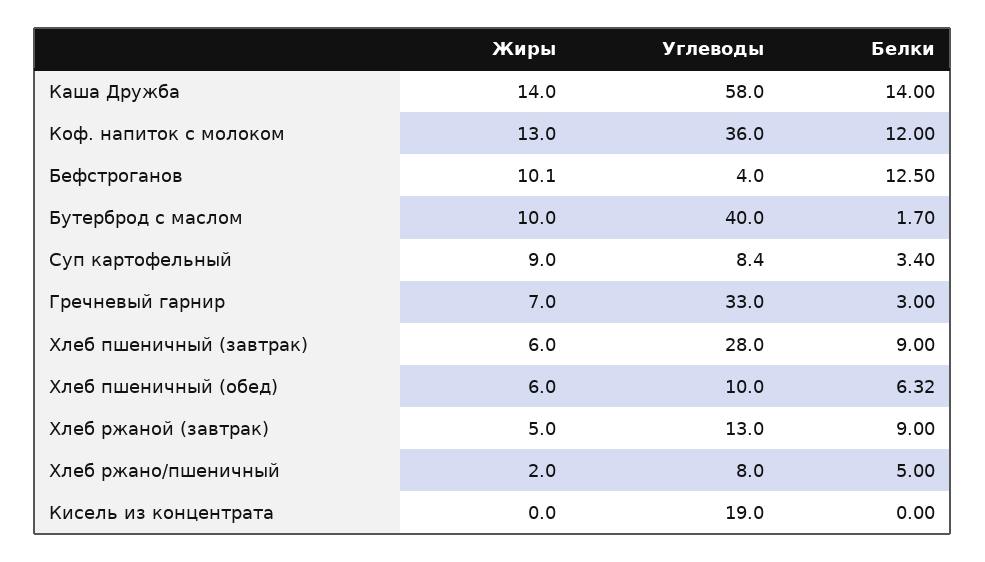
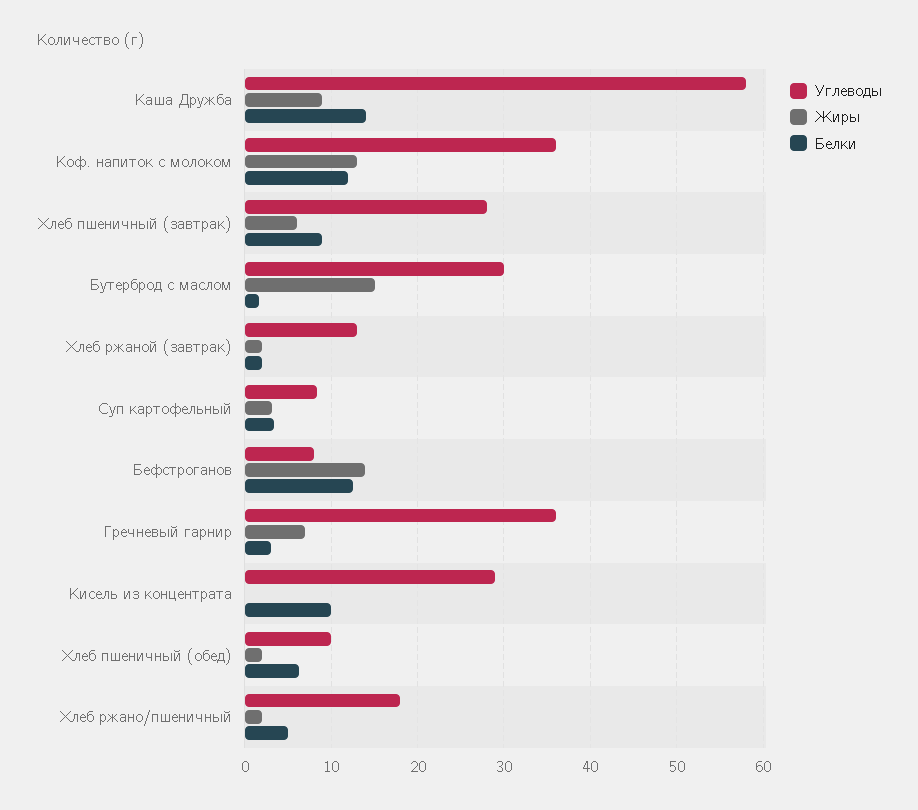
  {
    "Жиры": {
-     "Каша Дружба": 14,
+     "Каша Дружба": 9,
      "Коф. напиток с молоком": 13,
-     "Бефстроганов": 10.1,
+     "Бефстроганов": 14,
-     "Бутерброд с маслом": 10,
+     "Бутерброд с маслом": 15,
-     "Суп картофельный": 9,
+     "Суп картофельный": 3,
      "Гречневый гарнир": 7,
      "Хлеб пшеничный (завтрак)": 6,
-     "Хлеб пшеничный (обед)": 6,
+     "Хлеб пшеничный (обед)": 2,
-     "Хлеб ржаной (завтрак)": 5,
+     "Хлеб ржаной (завтрак)": 2,
      "Хлеб ржано/пшеничный": 2,
      "Кисель из концентрата": 0
    },
    "Углеводы": {
      "Каша Дружба": 58,
      "Коф. напиток с молоком": 36,
-     "Бефстроганов": 4,
+     "Бефстроганов": 8,
-     "Бутерброд с маслом": 40,
+     "Бутерброд с маслом": 30,
      "Суп картофельный": 8.4,
-     "Гречневый гарнир": 33,
+     "Гречневый гарнир": 36,
      "Хлеб пшеничный (завтрак)": 28,
      "Хлеб пшеничный (обед)": 10,
      "Хлеб ржаной (завтрак)": 13,
-     "Хлеб ржано/пшеничный": 8,
+     "Хлеб ржано/пшеничный": 18,
-     "Кисель из концентрата": 19
+     "Кисель из концентрата": 29
    },
    "Белки": {
      "Каша Дружба": 14,
      "Коф. напиток с молоком": 12,
      "Бефстроганов": 12.5,
      "Бутерброд с маслом": 1.7,
      "Суп картофельный": 3.4,
      "Гречневый гарнир": 3,
      "Хлеб пшеничный (завтрак)": 9,
      "Хлеб пшеничный (обед)": 6.32,
-     "Хлеб ржаной (завтрак)": 9,
+     "Хлеб ржаной (завтрак)": 2,
      "Хлеб ржано/пшеничный": 5,
-     "Кисель из концентрата": 0
+     "Кисель из концентрата": 10
    }
  }

